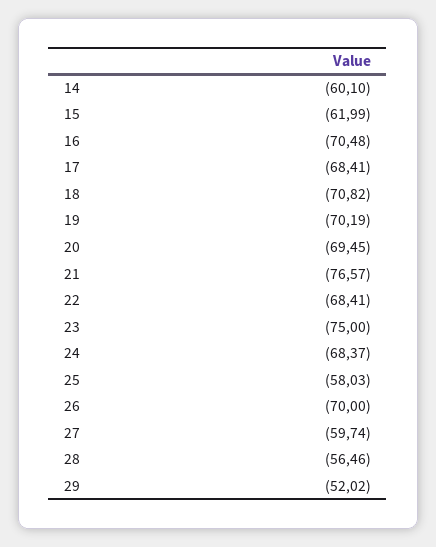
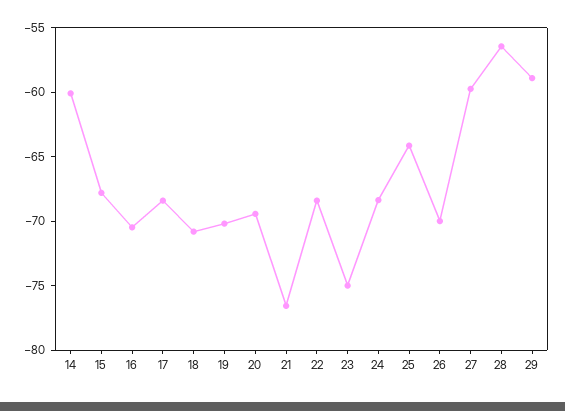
  {
    "14": -60.1,
-   "15": -61.99,
+   "15": -68,
    "16": -70.48,
    "17": -68.41,
    "18": -70.82,
    "19": -70.19,
    "20": -69.45,
    "21": -76.57,
    "22": -68.41,
    "23": -75,
    "24": -68.37,
-   "25": -58.03,
+   "25": -64,
    "26": -70,
    "27": -59.74,
    "28": -56.46,
-   "29": -52.02
+   "29": -59
  }

